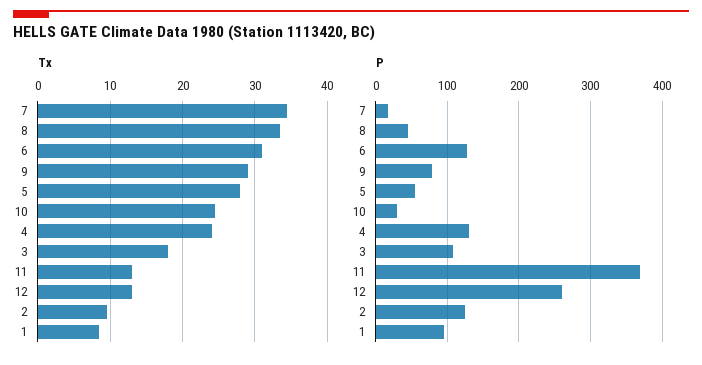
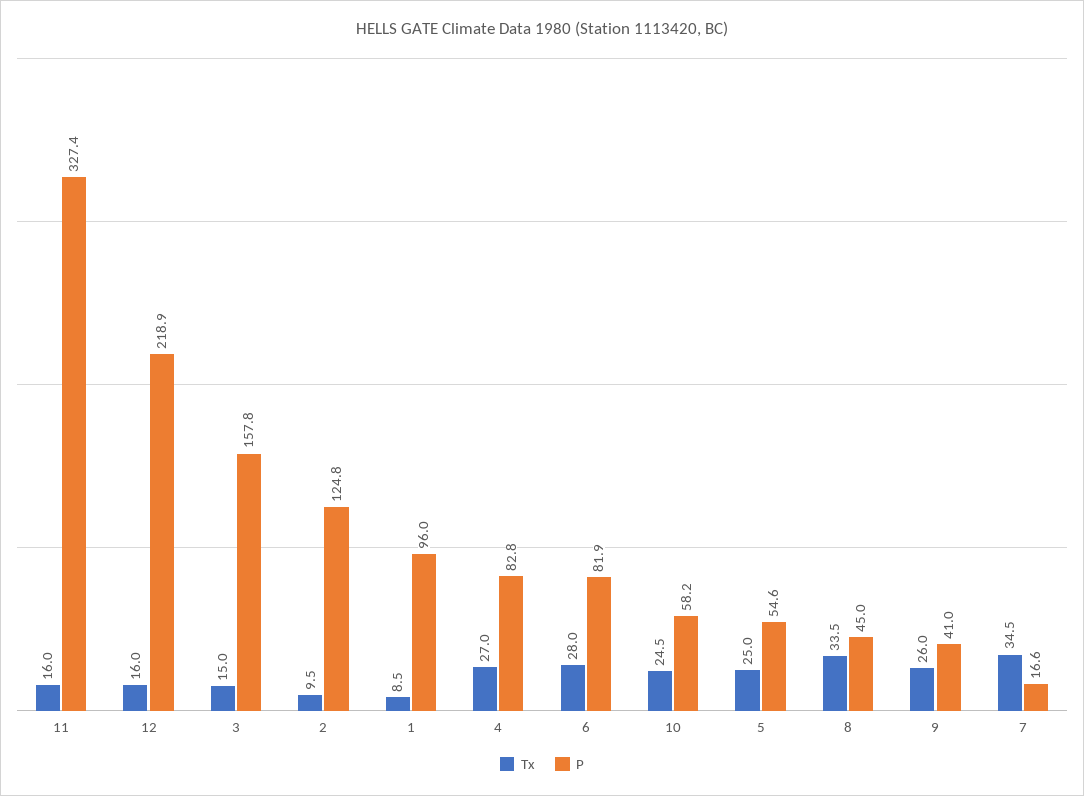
  {
    "Tx": {
      "7": 34.5,
      "8": 33.5,
-     "6": 31,
+     "6": 28,
-     "9": 29,
+     "9": 26,
-     "5": 28,
+     "5": 25,
      "10": 24.5,
-     "4": 24,
+     "4": 27,
-     "3": 18,
+     "3": 15,
-     "11": 13,
+     "11": 16,
-     "12": 13,
+     "12": 16,
      "2": 9.5,
      "1": 8.5
    },
    "P": {
      "7": 16.6,
      "8": 45,
-     "6": 130,
+     "6": 81.9,
-     "9": 80,
+     "9": 41,
      "5": 54.6,
-     "10": 30,
+     "10": 58.2,
-     "4": 130,
+     "4": 82.8,
-     "3": 110,
+     "3": 157.8,
-     "11": 370,
+     "11": 327.4,
-     "12": 260,
+     "12": 218.9,
      "2": 124.8,
      "1": 96
    }
  }

